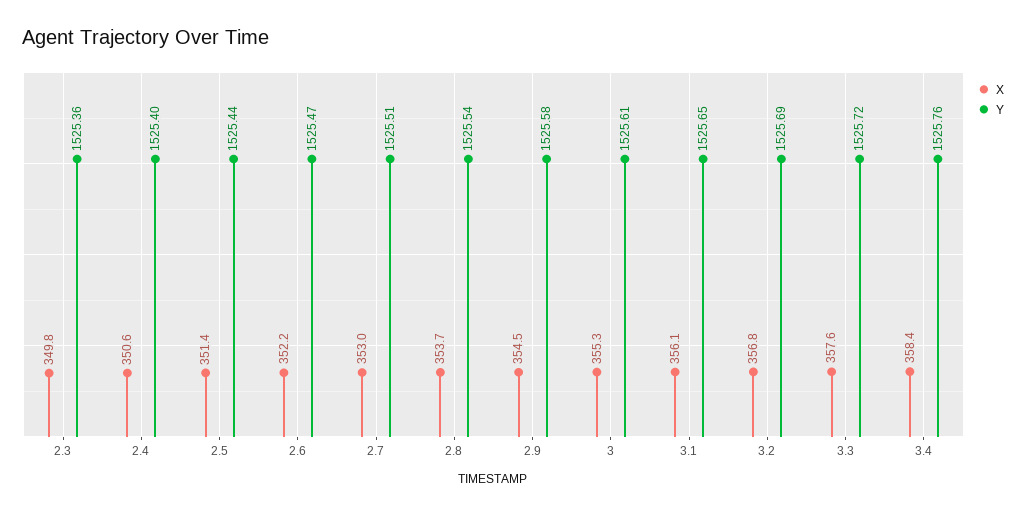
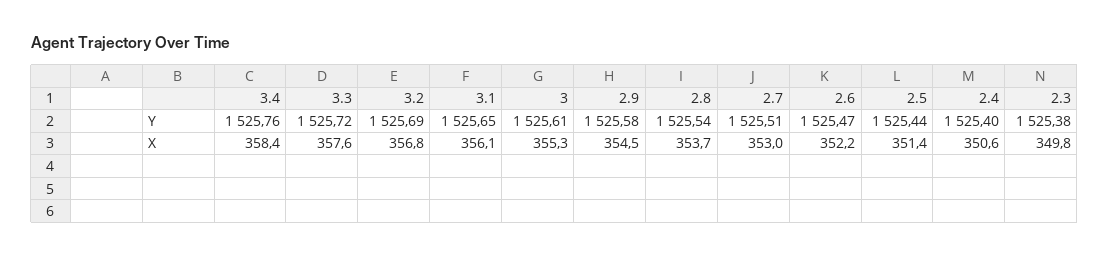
  {
    "X": {
      "2.3": 349.8,
      "2.4": 350.6,
      "2.5": 351.4,
      "2.6": 352.2,
      "2.7": 353,
      "2.8": 353.7,
      "2.9": 354.5,
      "3": 355.3,
      "3.1": 356.1,
      "3.2": 356.8,
      "3.3": 357.6,
      "3.4": 358.4
    },
    "Y": {
-     "2.3": 1525.36,
+     "2.3": 1525.38,
      "2.4": 1525.4,
      "2.5": 1525.44,
      "2.6": 1525.47,
      "2.7": 1525.51,
      "2.8": 1525.54,
      "2.9": 1525.58,
      "3": 1525.61,
      "3.1": 1525.65,
      "3.2": 1525.69,
      "3.3": 1525.72,
      "3.4": 1525.76
    }
  }

